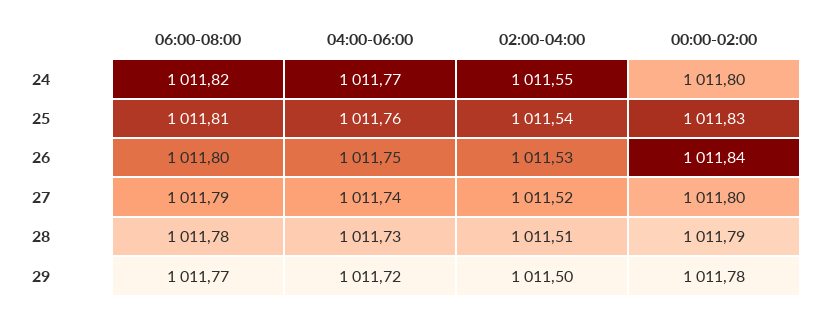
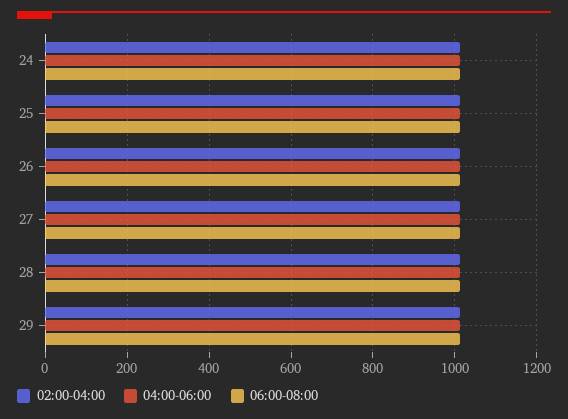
  {
    "06:00-08:00": {
      "24": 1011.82,
      "25": 1011.81,
      "26": 1011.8,
      "27": 1011.79,
      "28": 1011.78,
      "29": 1011.77
    },
    "04:00-06:00": {
      "24": 1011.77,
      "25": 1011.76,
      "26": 1011.75,
      "27": 1011.74,
      "28": 1011.73,
      "29": 1011.72
    },
    "02:00-04:00": {
      "24": 1011.55,
      "25": 1011.54,
      "26": 1011.53,
      "27": 1011.52,
      "28": 1011.51,
      "29": 1011.5
-   },
+   }
-   "00:00-02:00": {
-     "24": 1011.8,
-     "25": 1011.83,
-     "26": 1011.84,
-     "27": 1011.8,
-     "28": 1011.79,
-     "29": 1011.78
-   }
  }

